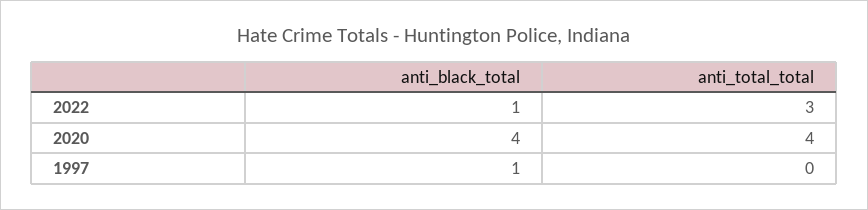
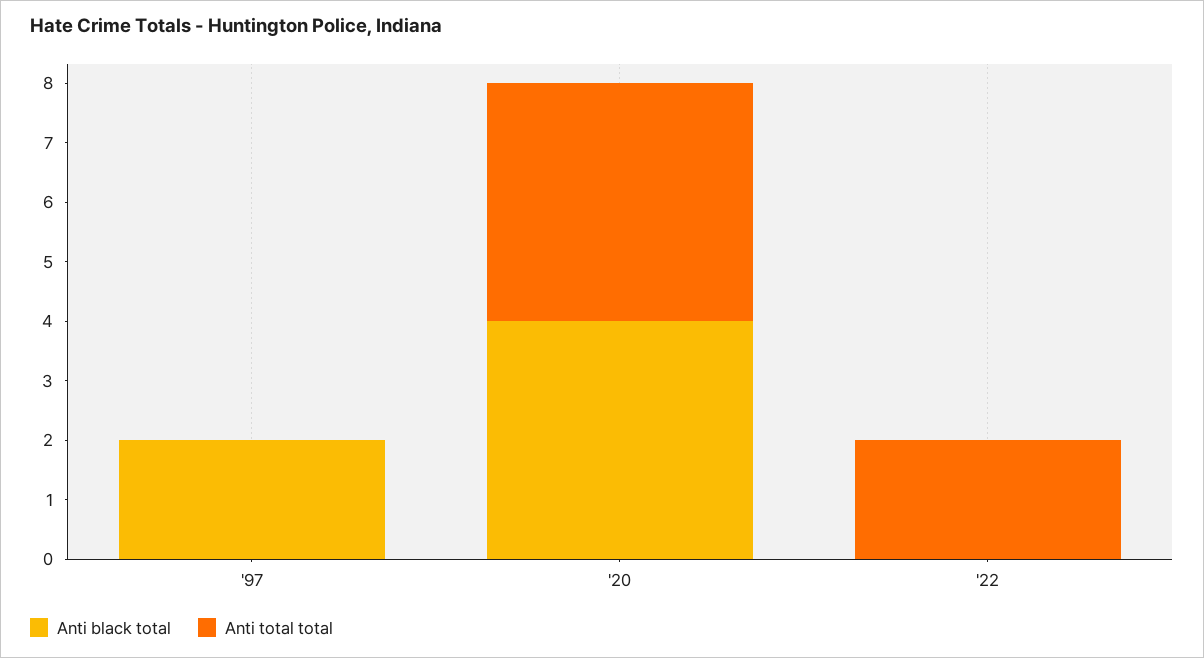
  {
    "anti_black_total": {
-     "2022": 1,
+     "2022": 0,
      "2020": 4,
-     "1997": 1
+     "1997": 2
    },
    "anti_total_total": {
-     "2022": 3,
+     "2022": 2,
      "2020": 4,
      "1997": 0
    }
  }

